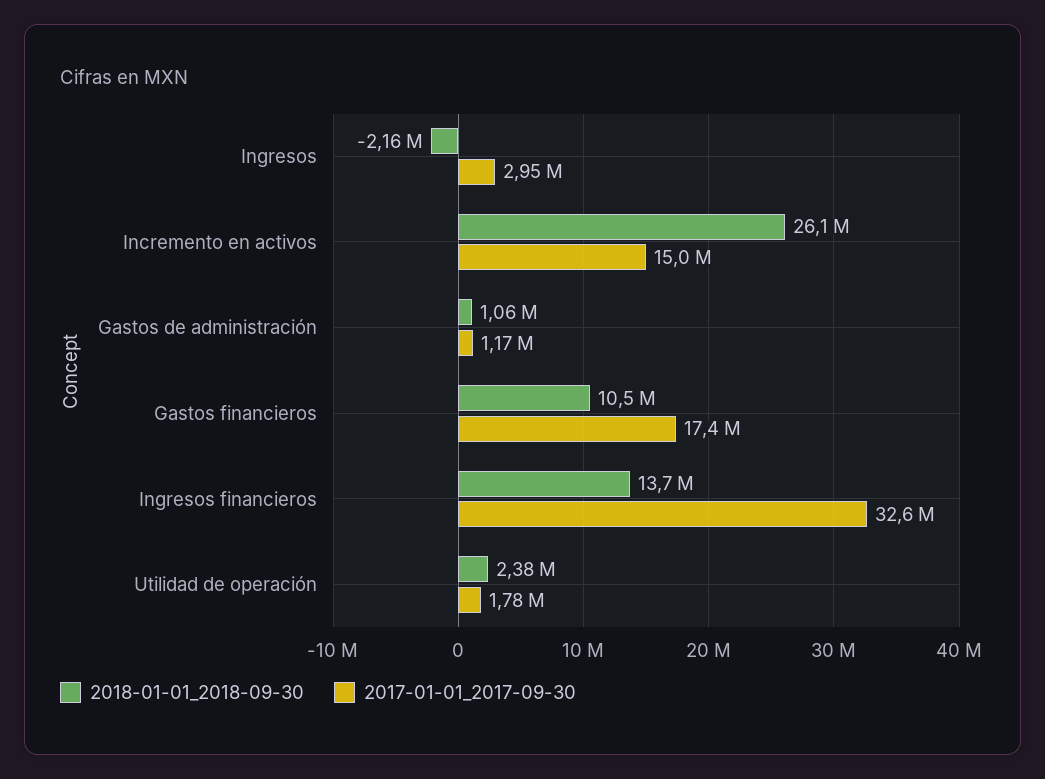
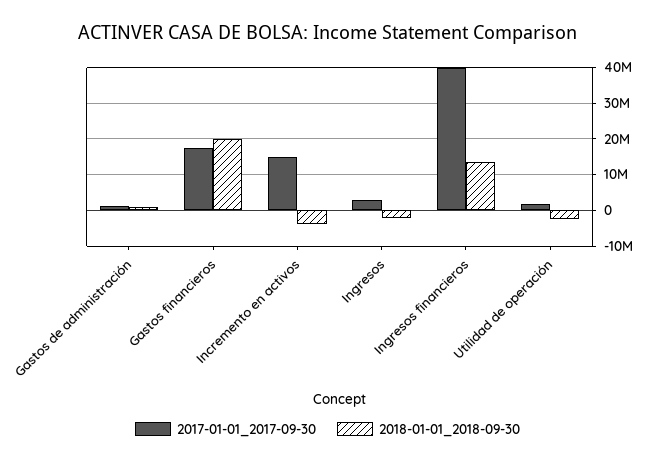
  {
    "2018-01-01_2018-09-30": {
      "Ingresos": -2160000,
-     "Incremento en activos": 26100000,
+     "Incremento en activos": -4000000,
      "Gastos de administración": 1060000,
-     "Gastos financieros": 10500000,
+     "Gastos financieros": 20000000,
      "Ingresos financieros": 13700000,
-     "Utilidad de operación": 2380000
+     "Utilidad de operación": -2000000
    },
    "2017-01-01_2017-09-30": {
      "Ingresos": 2950000,
      "Incremento en activos": 15000000,
      "Gastos de administración": 1170000,
      "Gastos financieros": 17400000,
-     "Ingresos financieros": 32600000,
+     "Ingresos financieros": 40000000,
      "Utilidad de operación": 1780000
    }
  }

